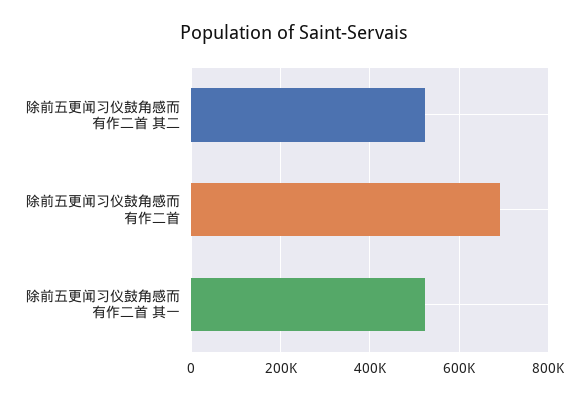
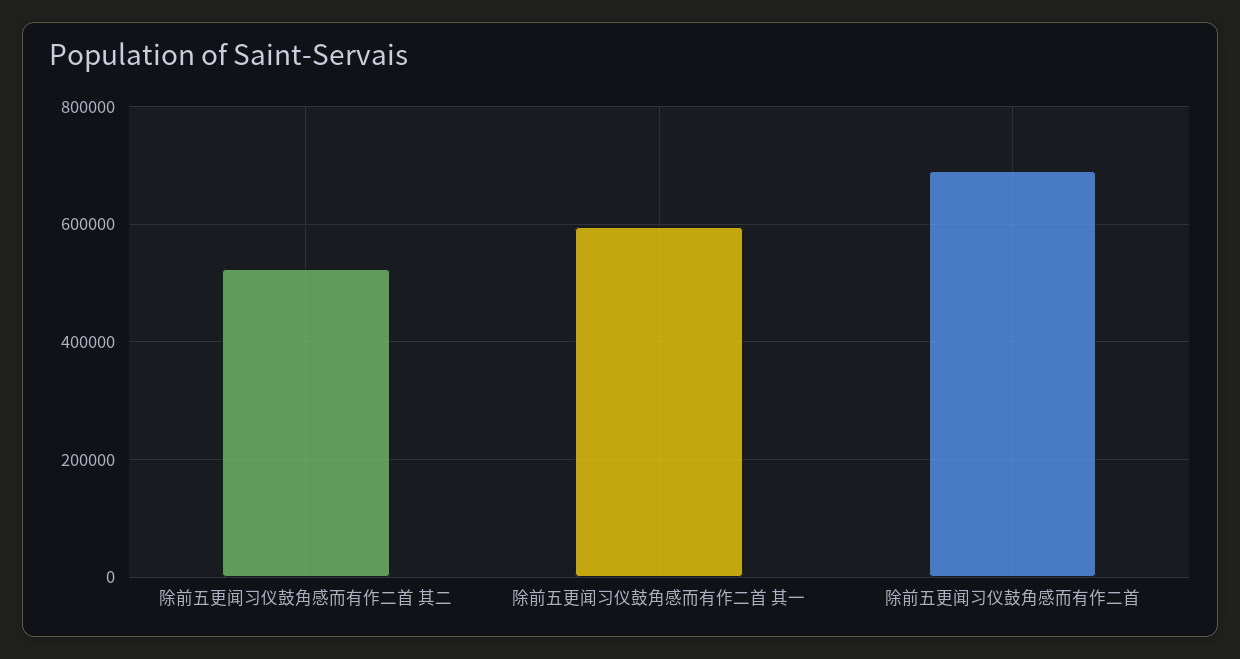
  {
    "除前五更闻习仪鼓角感而有作二首 其二": 520000,
    "除前五更闻习仪鼓角感而有作二首": 700000,
-   "除前五更闻习仪鼓角感而有作二首 其一": 520000
+   "除前五更闻习仪鼓角感而有作二首 其一": 600000
  }

